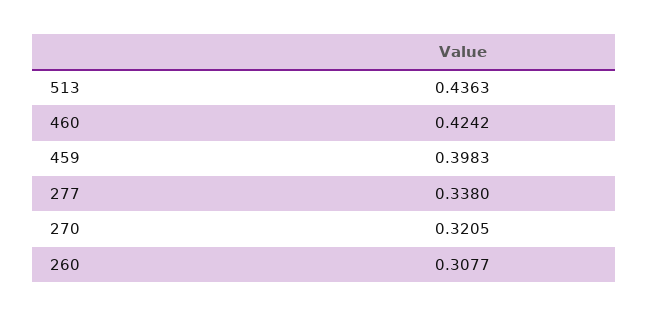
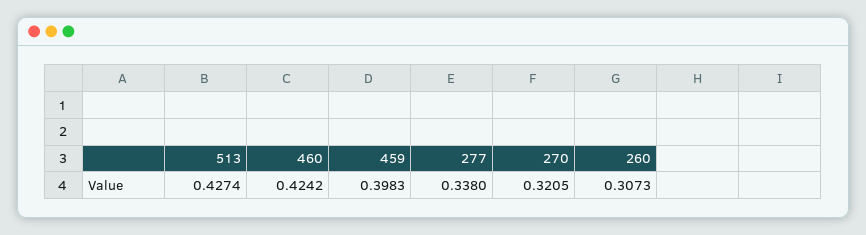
  {
-   "513": 0.4363,
+   "513": 0.4274,
    "460": 0.4242,
    "459": 0.3983,
    "277": 0.338,
    "270": 0.3205,
-   "260": 0.3077
+   "260": 0.3073
  }

